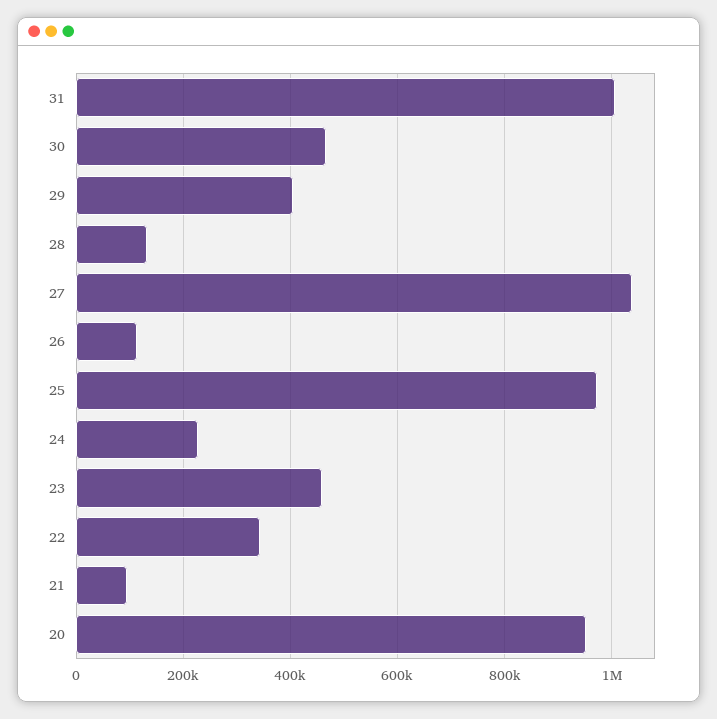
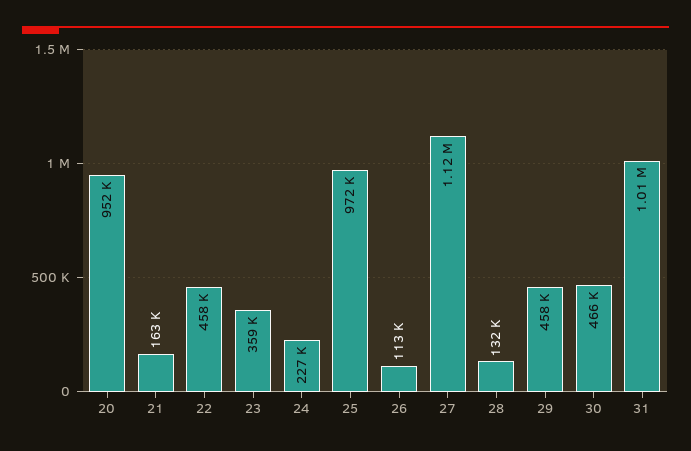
  {
    "31": 1010000,
    "30": 466000,
-   "29": 400000,
+   "29": 458000,
    "28": 132000,
-   "27": 1040000,
+   "27": 1120000,
    "26": 113000,
    "25": 972000,
    "24": 227000,
-   "23": 460000,
+   "23": 359000,
-   "22": 340000,
+   "22": 458000,
-   "21": 100000,
+   "21": 163000,
    "20": 952000
  }

